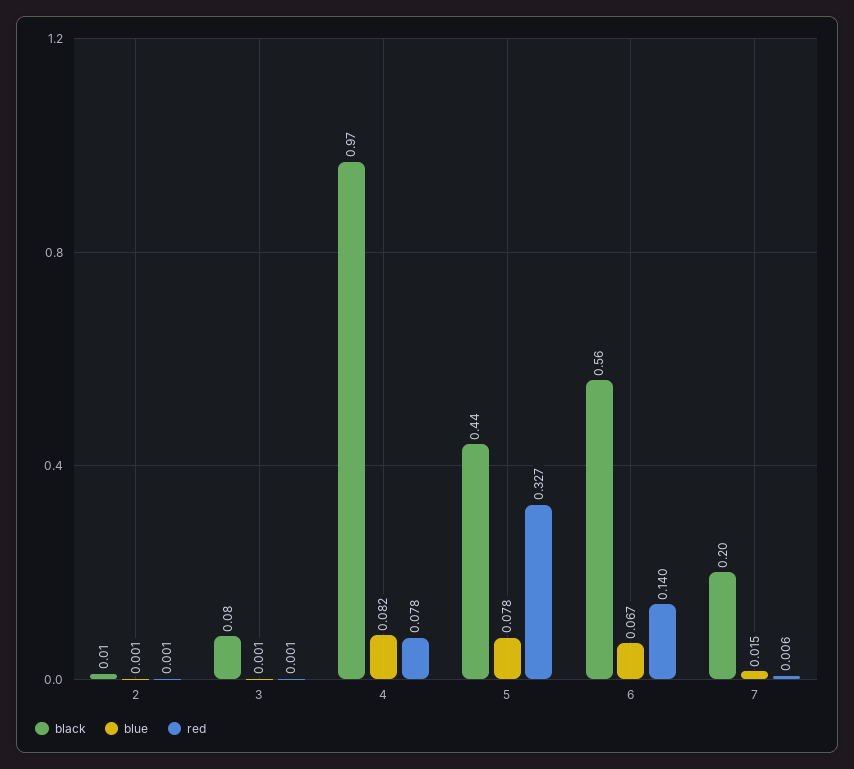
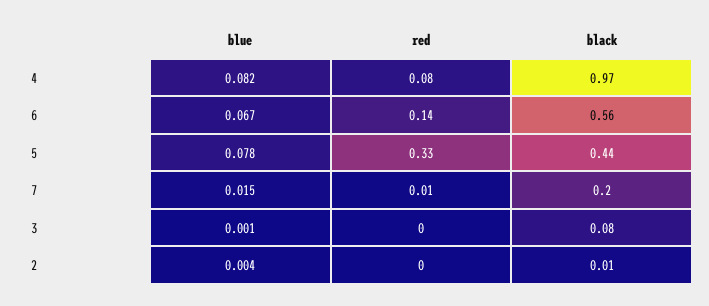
  {
    "black": {
      "2": 0.01,
      "3": 0.08,
      "4": 0.97,
      "5": 0.44,
      "6": 0.56,
      "7": 0.2
    },
    "blue": {
-     "2": 0.001,
+     "2": 0.004,
      "3": 0.001,
      "4": 0.082,
      "5": 0.078,
      "6": 0.067,
      "7": 0.015
    },
    "red": {
      "2": 0.001,
      "3": 0.001,
      "4": 0.078,
      "5": 0.327,
      "6": 0.14,
      "7": 0.006
    }
  }

